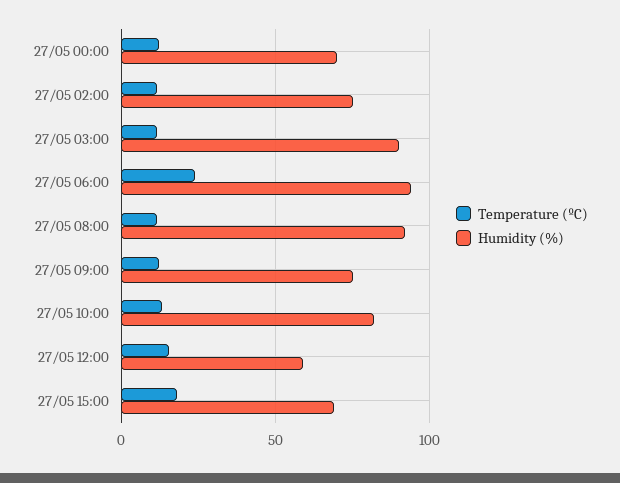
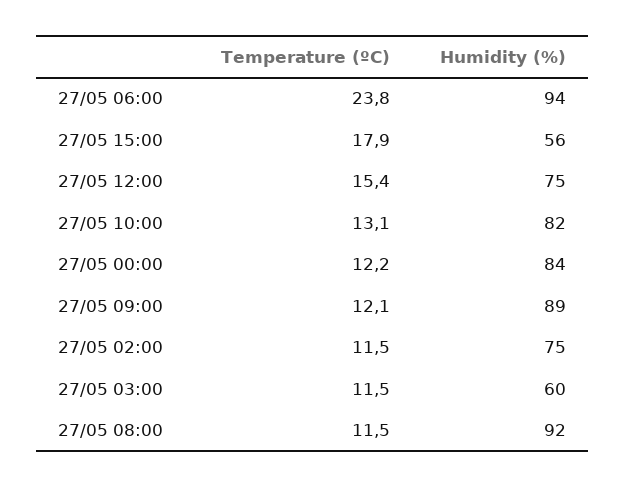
  {
    "Temperature (ºC)": {
      "27/05 00:00": 12.2,
      "27/05 02:00": 11.5,
      "27/05 03:00": 11.5,
      "27/05 06:00": 23.8,
      "27/05 08:00": 11.5,
      "27/05 09:00": 12.1,
      "27/05 10:00": 13.1,
      "27/05 12:00": 15.4,
      "27/05 15:00": 17.9
    },
    "Humidity (%)": {
-     "27/05 00:00": 70,
+     "27/05 00:00": 84,
      "27/05 02:00": 75,
-     "27/05 03:00": 90,
+     "27/05 03:00": 60,
      "27/05 06:00": 94,
      "27/05 08:00": 92,
-     "27/05 09:00": 75,
+     "27/05 09:00": 89,
      "27/05 10:00": 82,
-     "27/05 12:00": 60,
+     "27/05 12:00": 75,
-     "27/05 15:00": 70
+     "27/05 15:00": 56
    }
  }

